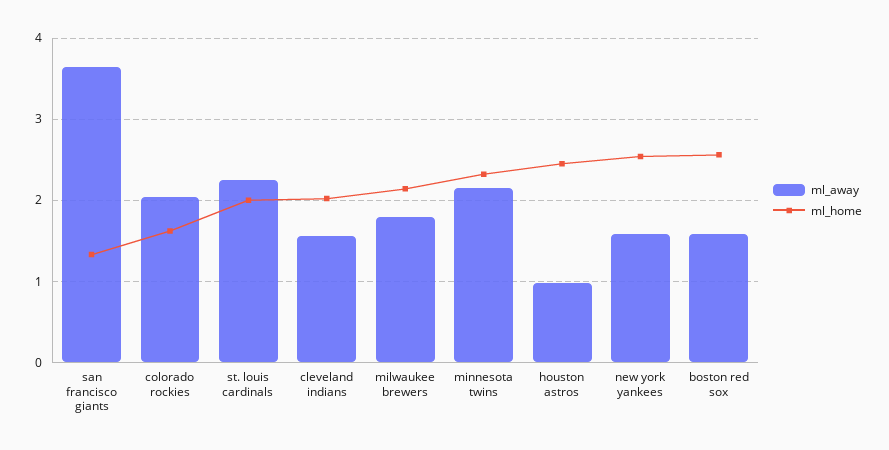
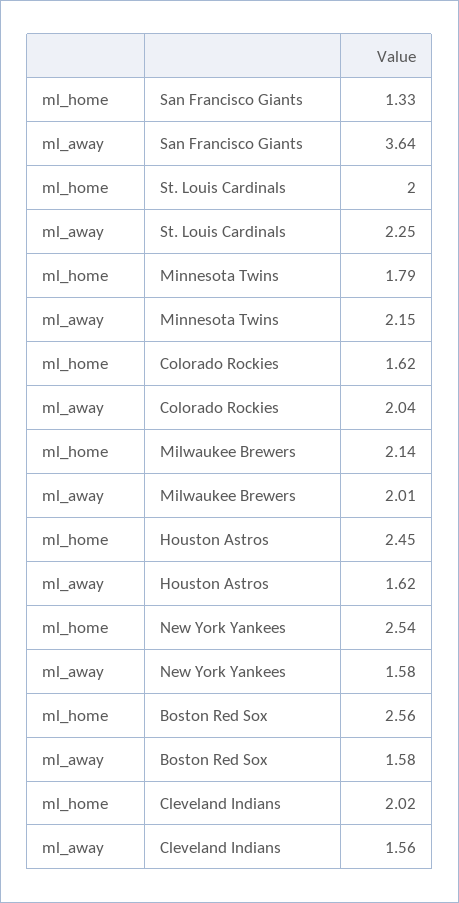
  {
    "ml_away": {
      "san francisco giants": 3.64,
      "colorado rockies": 2.04,
      "st. louis cardinals": 2.25,
      "cleveland indians": 1.56,
-     "milwaukee brewers": 1.8,
+     "milwaukee brewers": 2.01,
      "minnesota twins": 2.15,
-     "houston astros": 1,
+     "houston astros": 1.62,
      "new york yankees": 1.58,
      "boston red sox": 1.58
    },
    "ml_home": {
      "san francisco giants": 1.33,
      "colorado rockies": 1.62,
      "st. louis cardinals": 2,
      "cleveland indians": 2.02,
      "milwaukee brewers": 2.14,
-     "minnesota twins": 2.3,
+     "minnesota twins": 1.79,
      "houston astros": 2.45,
      "new york yankees": 2.54,
      "boston red sox": 2.56
    }
  }

